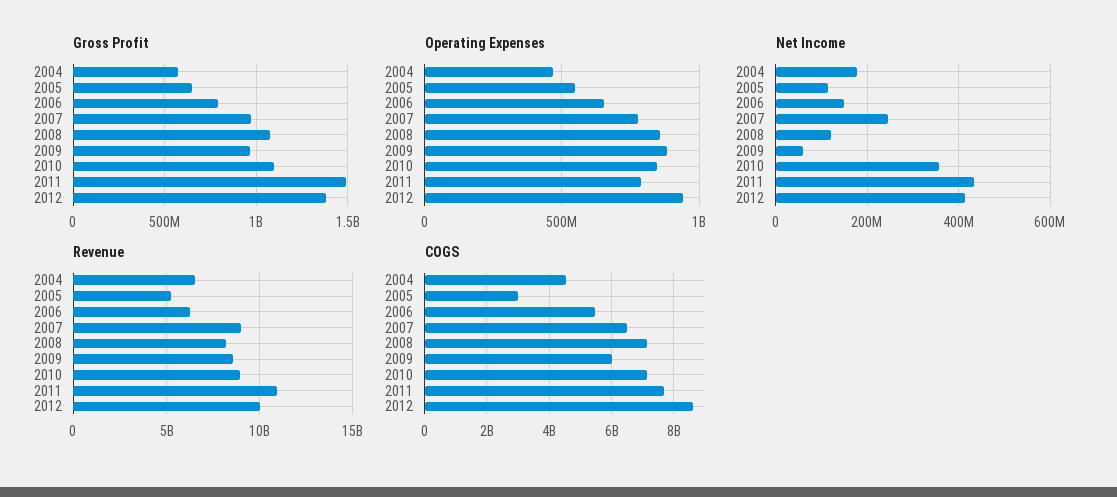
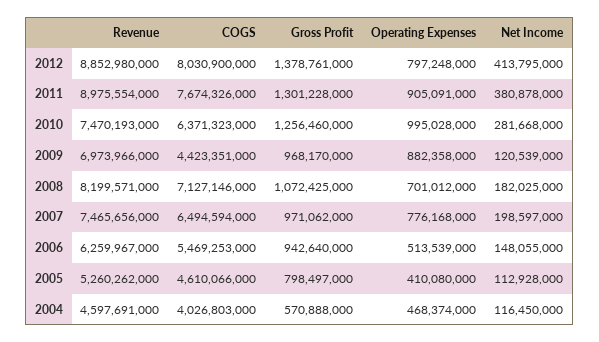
  {
    "Gross Profit": {
      "2004": 570888000,
-     "2005": 650000000,
+     "2005": 798497000,
-     "2006": 800000000,
+     "2006": 942640000,
      "2007": 971062000,
      "2008": 1072425000,
      "2009": 968170000,
-     "2010": 1100000000,
+     "2010": 1256460000,
-     "2011": 1500000000,
+     "2011": 1301228000,
      "2012": 1378761000
    },
    "Operating Expenses": {
      "2004": 468374000,
-     "2005": 550000000,
+     "2005": 410080000,
-     "2006": 650000000,
+     "2006": 513539000,
      "2007": 776168000,
-     "2008": 850000000,
+     "2008": 701012000,
      "2009": 882358000,
-     "2010": 850000000,
+     "2010": 995028000,
-     "2011": 800000000,
+     "2011": 905091000,
-     "2012": 950000000
+     "2012": 797248000
    },
    "Net Income": {
-     "2004": 180000000,
+     "2004": 116450000,
      "2005": 112928000,
      "2006": 148055000,
-     "2007": 240000000,
+     "2007": 198597000,
-     "2008": 120000000,
+     "2008": 182025000,
-     "2009": 60000000,
+     "2009": 120539000,
-     "2010": 360000000,
+     "2010": 281668000,
-     "2011": 440000000,
+     "2011": 380878000,
      "2012": 413795000
    },
    "Revenue": {
-     "2004": 6500000000,
+     "2004": 4597691000,
      "2005": 5260262000,
      "2006": 6259967000,
-     "2007": 9000000000,
+     "2007": 7465656000,
      "2008": 8199571000,
-     "2009": 8500000000,
+     "2009": 6973966000,
-     "2010": 9000000000,
+     "2010": 7470193000,
-     "2011": 11000000000,
+     "2011": 8975554000,
-     "2012": 10000000000
+     "2012": 8852980000
    },
    "COGS": {
-     "2004": 4600000000,
+     "2004": 4026803000,
-     "2005": 3000000000,
+     "2005": 4610066000,
      "2006": 5469253000,
      "2007": 6494594000,
      "2008": 7127146000,
-     "2009": 6000000000,
+     "2009": 4423351000,
-     "2010": 7200000000,
+     "2010": 6371323000,
      "2011": 7674326000,
-     "2012": 8600000000
+     "2012": 8030900000
    }
  }

